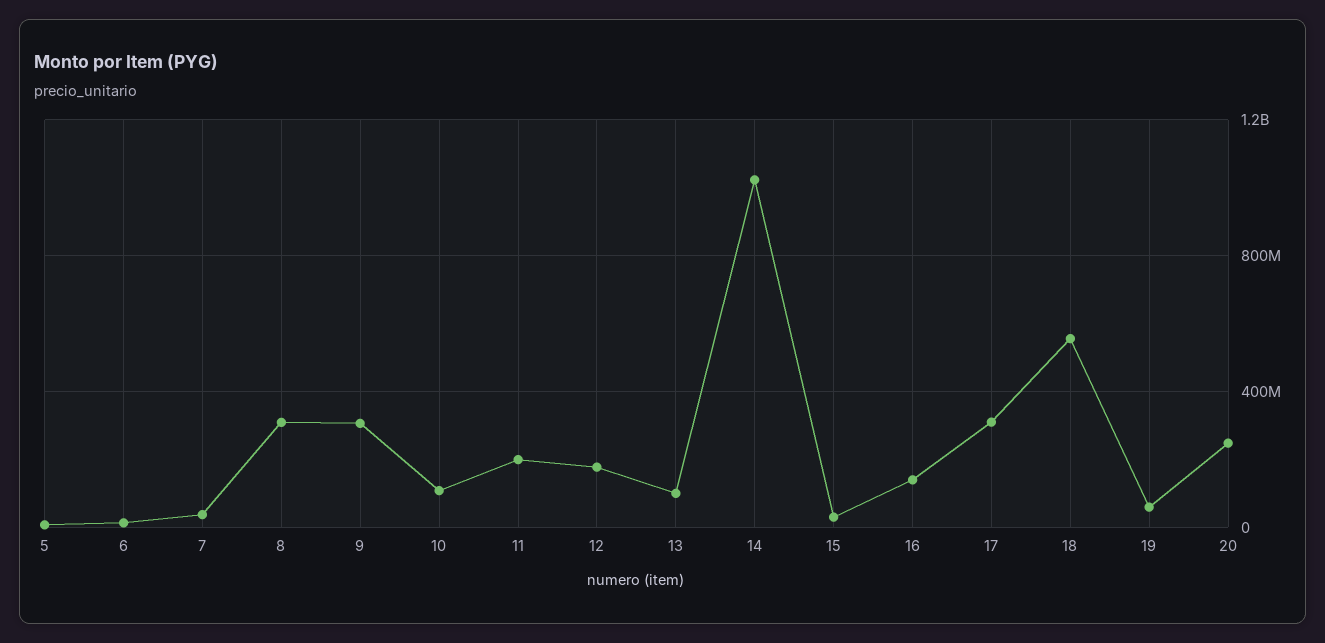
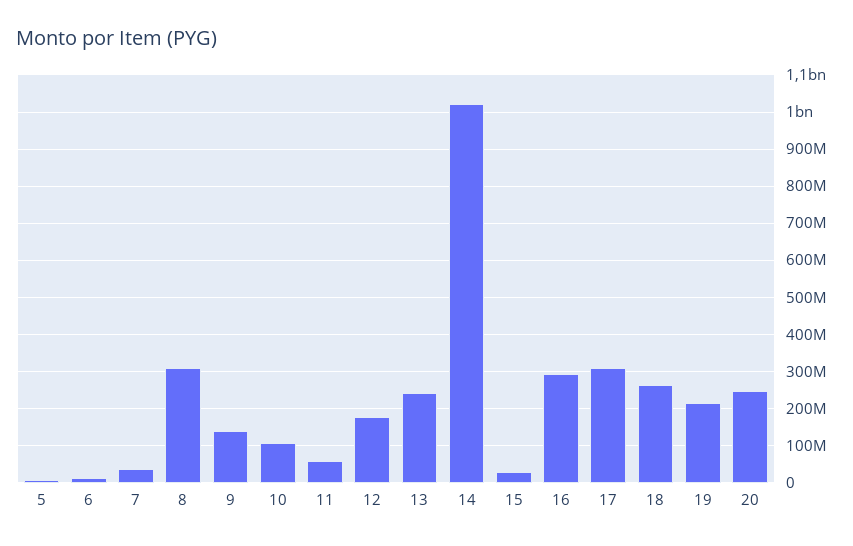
  {
    "5": 0,
    "6": 20000000,
    "7": 40000000,
    "8": 300000000,
-   "9": 300000000,
+   "9": 140000000,
    "10": 100000000,
-   "11": 200000000,
+   "11": 60000000,
    "12": 180000000,
-   "13": 100000000,
+   "13": 240000000,
    "14": 1020000000,
    "15": 20000000,
-   "16": 150000000,
+   "16": 300000000,
    "17": 300000000,
-   "18": 550000000,
+   "18": 260000000,
-   "19": 50000000,
+   "19": 220000000,
    "20": 240000000
  }

